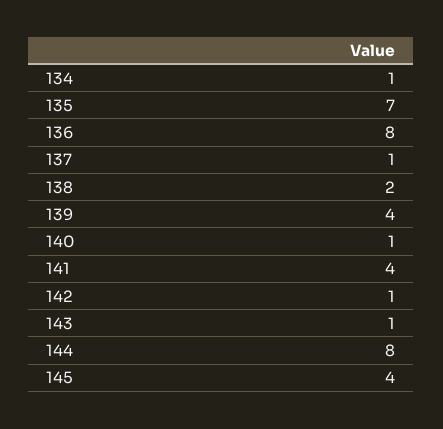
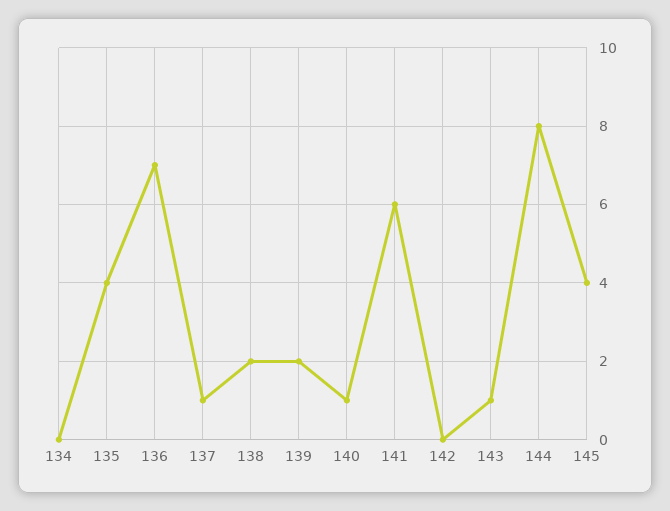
  {
-   "134": 1,
+   "134": 0,
-   "135": 7,
+   "135": 4,
-   "136": 8,
+   "136": 7,
    "137": 1,
    "138": 2,
-   "139": 4,
+   "139": 2,
    "140": 1,
-   "141": 4,
+   "141": 6,
-   "142": 1,
+   "142": 0,
    "143": 1,
    "144": 8,
    "145": 4
  }

